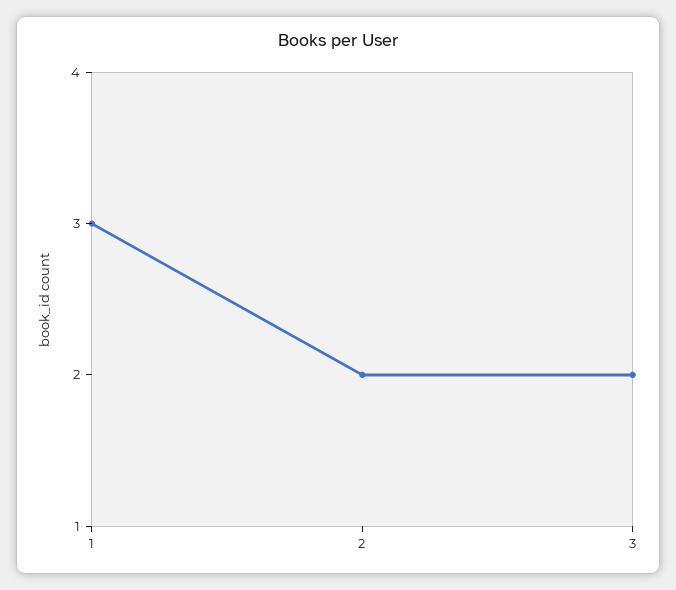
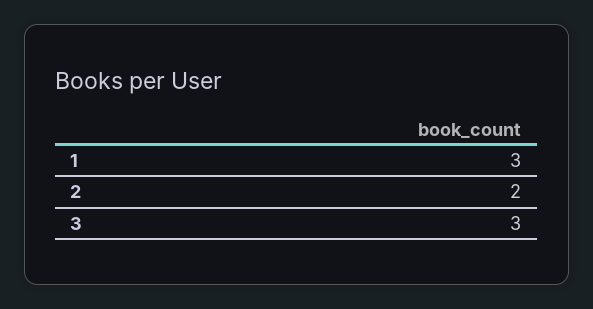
  {
    "1": 3,
    "2": 2,
-   "3": 2
+   "3": 3
  }

